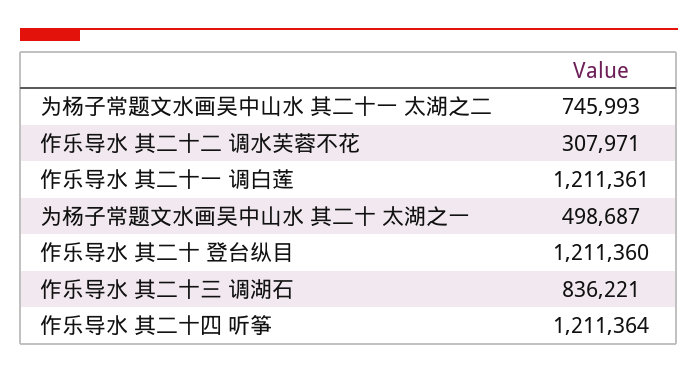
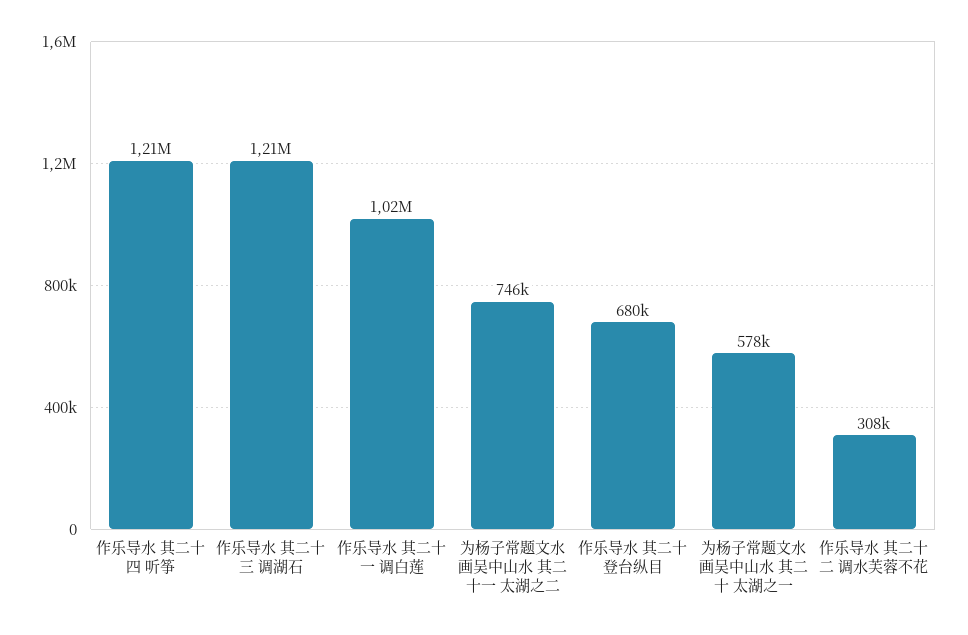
  {
    "为杨子常题文水画吴中山水 其二十一 太湖之二": 745993,
    "作乐导水 其二十二 调水芙蓉不花": 307971,
-   "作乐导水 其二十一 调白莲": 1211361,
+   "作乐导水 其二十一 调白莲": 1020000,
-   "为杨子常题文水画吴中山水 其二十 太湖之一": 498687,
+   "为杨子常题文水画吴中山水 其二十 太湖之一": 578000,
-   "作乐导水 其二十 登台纵目": 1211360,
+   "作乐导水 其二十 登台纵目": 680000,
-   "作乐导水 其二十三 调湖石": 836221,
+   "作乐导水 其二十三 调湖石": 1210000,
    "作乐导水 其二十四 听筝": 1211364
  }

